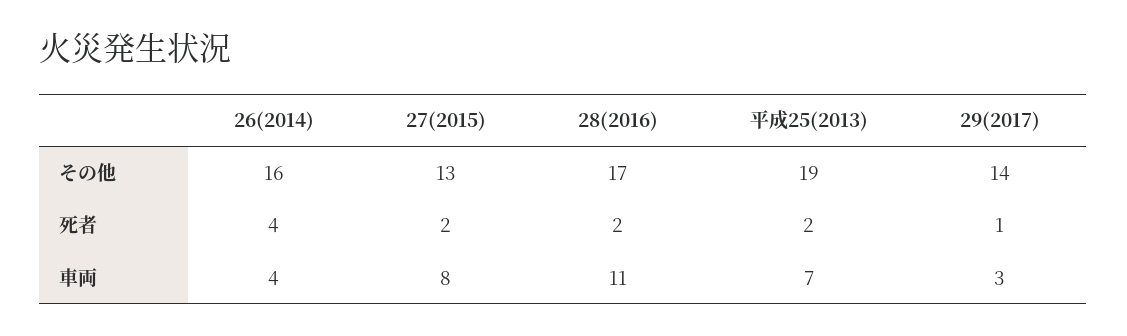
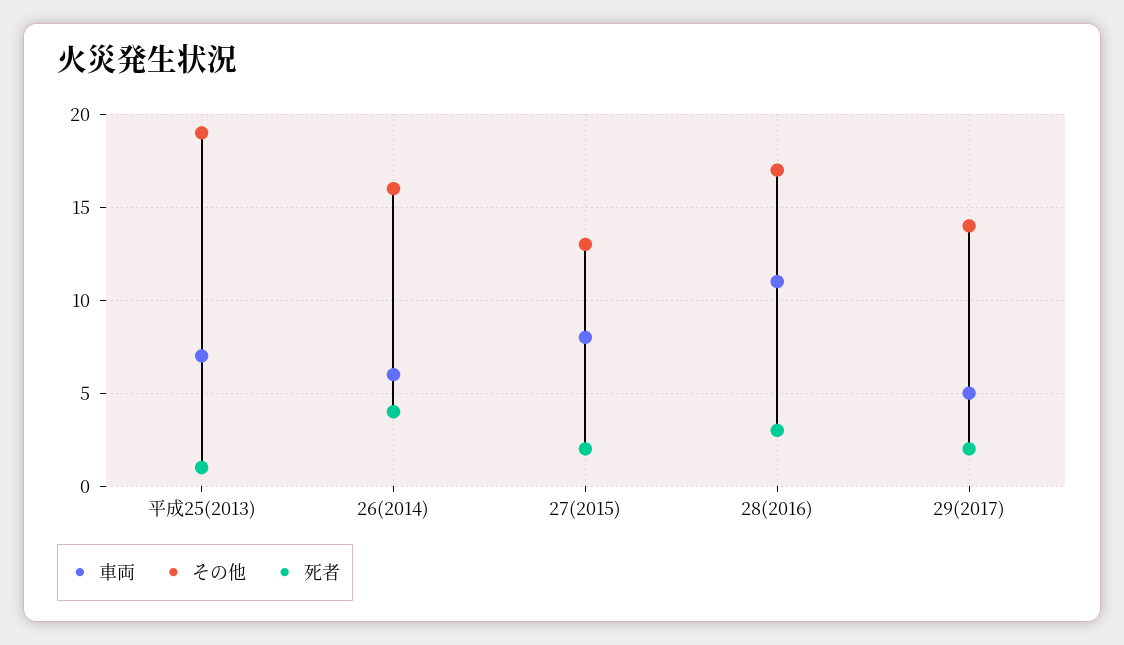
  {
    "その他": {
      "26(2014)": 16,
      "27(2015)": 13,
      "28(2016)": 17,
      "平成25(2013)": 19,
      "29(2017)": 14
    },
    "死者": {
      "26(2014)": 4,
      "27(2015)": 2,
-     "28(2016)": 2,
+     "28(2016)": 3,
-     "平成25(2013)": 2,
+     "平成25(2013)": 1,
-     "29(2017)": 1
+     "29(2017)": 2
    },
    "車両": {
-     "26(2014)": 4,
+     "26(2014)": 6,
      "27(2015)": 8,
      "28(2016)": 11,
      "平成25(2013)": 7,
-     "29(2017)": 3
+     "29(2017)": 5
    }
  }

